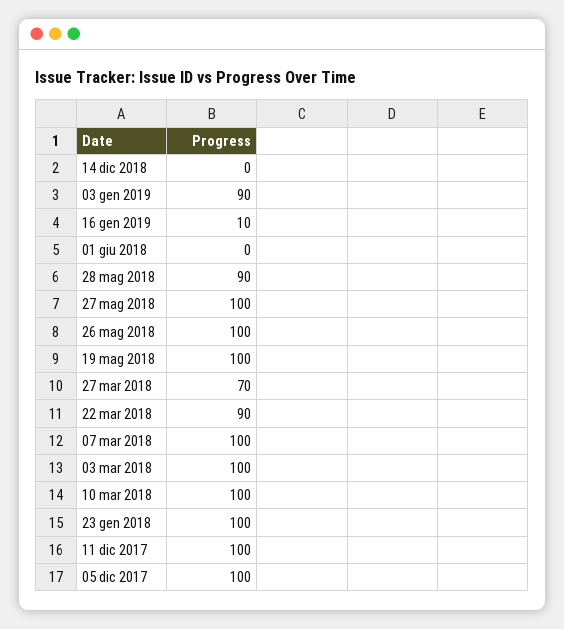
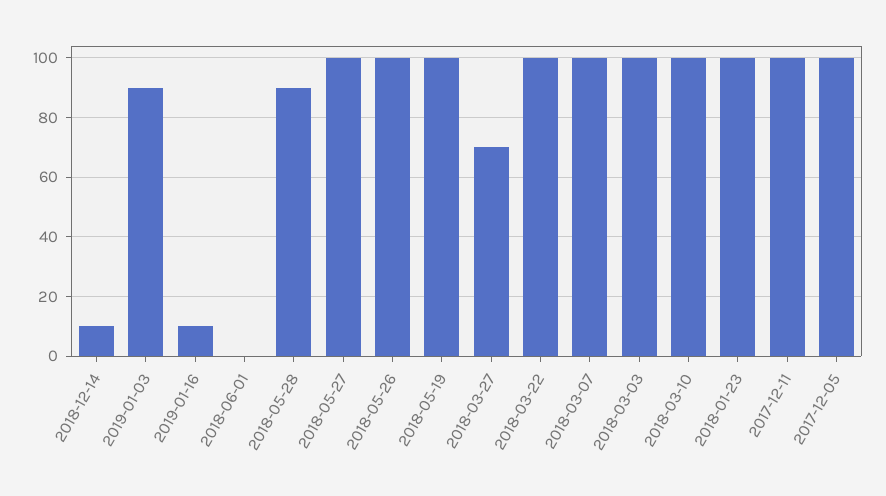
  {
-   "14 dic 2018": 0,
+   "14 dic 2018": 10,
    "03 gen 2019": 90,
    "16 gen 2019": 10,
    "01 giu 2018": 0,
    "28 mag 2018": 90,
    "27 mag 2018": 100,
    "26 mag 2018": 100,
    "19 mag 2018": 100,
    "27 mar 2018": 70,
-   "22 mar 2018": 90,
+   "22 mar 2018": 100,
    "07 mar 2018": 100,
    "03 mar 2018": 100,
    "10 mar 2018": 100,
    "23 gen 2018": 100,
    "11 dic 2017": 100,
    "05 dic 2017": 100
  }

